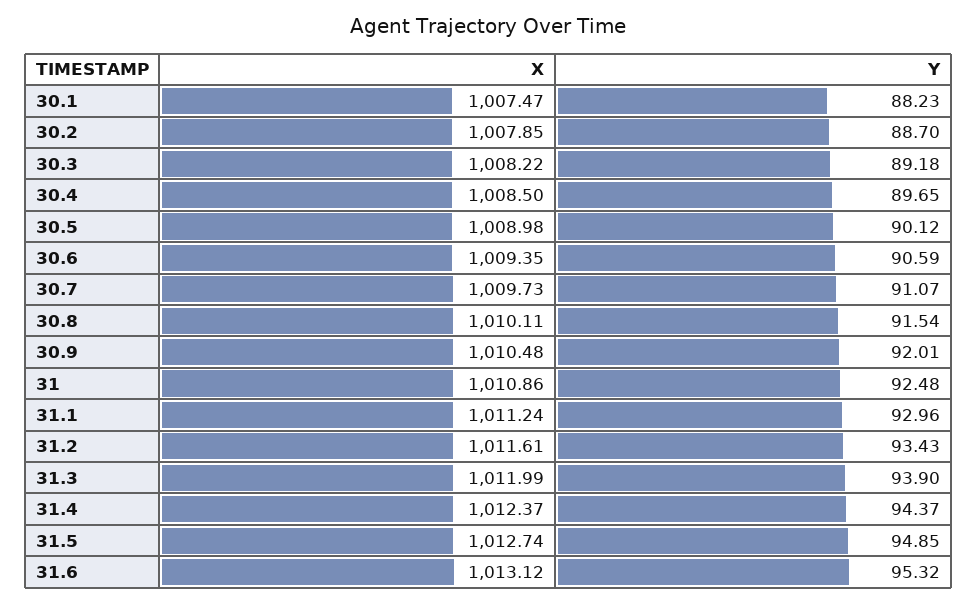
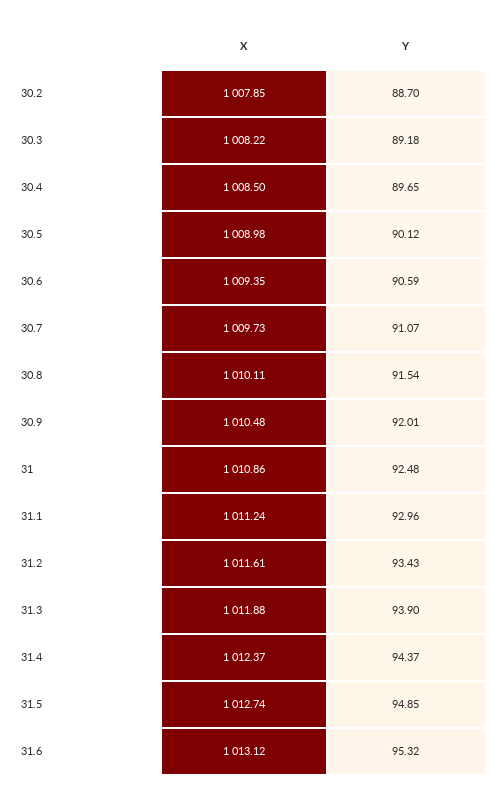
  {
    "X": {
-     "30.1": 1007.47,
      "30.2": 1007.85,
      "30.3": 1008.22,
      "30.4": 1008.5,
      "30.5": 1008.98,
      "30.6": 1009.35,
      "30.7": 1009.73,
      "30.8": 1010.11,
      "30.9": 1010.48,
      "31": 1010.86,
      "31.1": 1011.24,
      "31.2": 1011.61,
-     "31.3": 1011.99,
+     "31.3": 1011.88,
      "31.4": 1012.37,
      "31.5": 1012.74,
      "31.6": 1013.12
    },
    "Y": {
-     "30.1": 88.23,
      "30.2": 88.7,
      "30.3": 89.18,
      "30.4": 89.65,
      "30.5": 90.12,
      "30.6": 90.59,
      "30.7": 91.07,
      "30.8": 91.54,
      "30.9": 92.01,
      "31": 92.48,
      "31.1": 92.96,
      "31.2": 93.43,
      "31.3": 93.9,
      "31.4": 94.37,
      "31.5": 94.85,
      "31.6": 95.32
    }
  }

